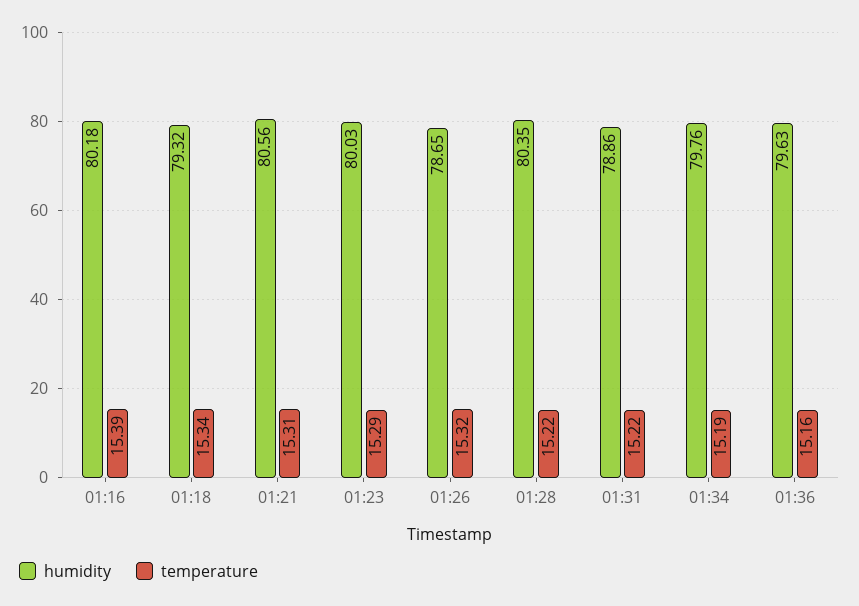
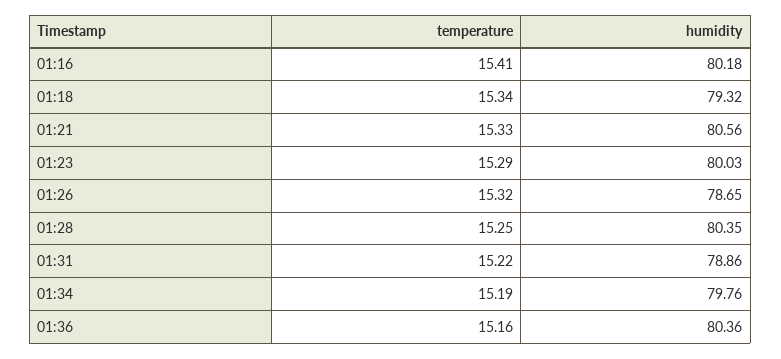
  {
    "humidity": {
      "01:16": 80.18,
      "01:18": 79.32,
      "01:21": 80.56,
      "01:23": 80.03,
      "01:26": 78.65,
      "01:28": 80.35,
      "01:31": 78.86,
      "01:34": 79.76,
-     "01:36": 79.63
+     "01:36": 80.36
    },
    "temperature": {
-     "01:16": 15.39,
+     "01:16": 15.41,
      "01:18": 15.34,
-     "01:21": 15.31,
+     "01:21": 15.33,
      "01:23": 15.29,
      "01:26": 15.32,
-     "01:28": 15.22,
+     "01:28": 15.25,
      "01:31": 15.22,
      "01:34": 15.19,
      "01:36": 15.16
    }
  }

